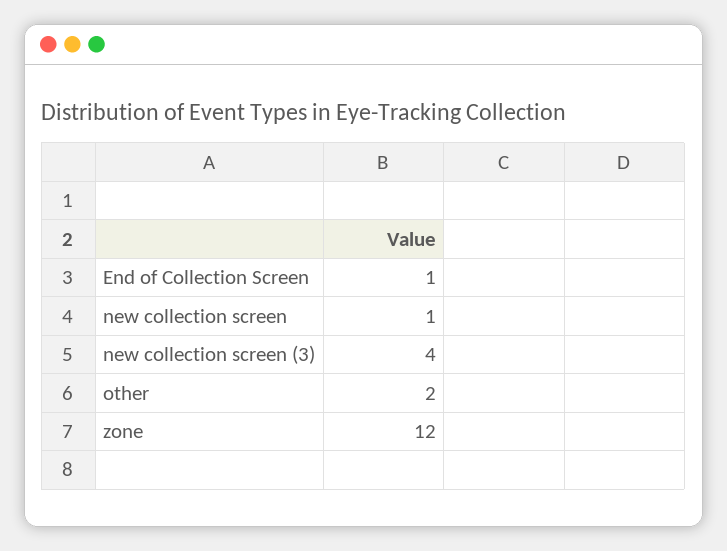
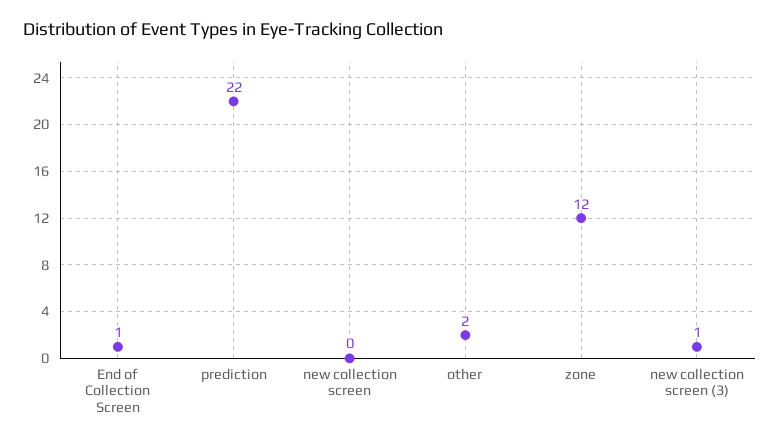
  {
    "End of Collection Screen": 1,
-   "new collection screen": 1,
+   "new collection screen": 0,
-   "new collection screen (3)": 4,
+   "new collection screen (3)": 1,
    "other": 2,
-   "zone": 12
+   "zone": 12,
+   "prediction": 22
  }

